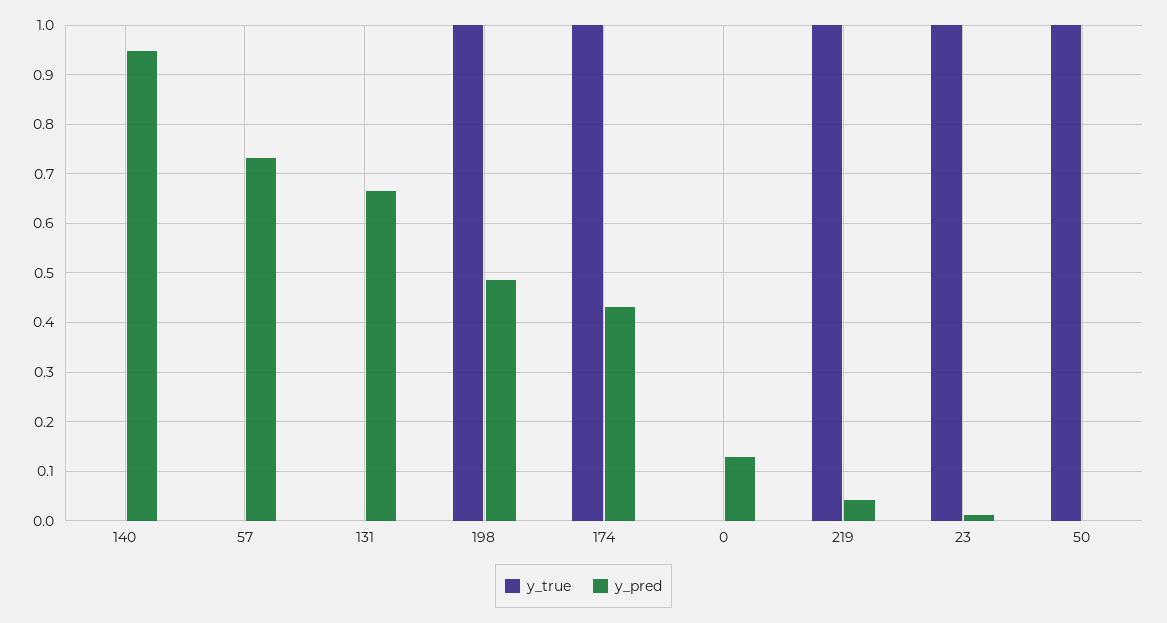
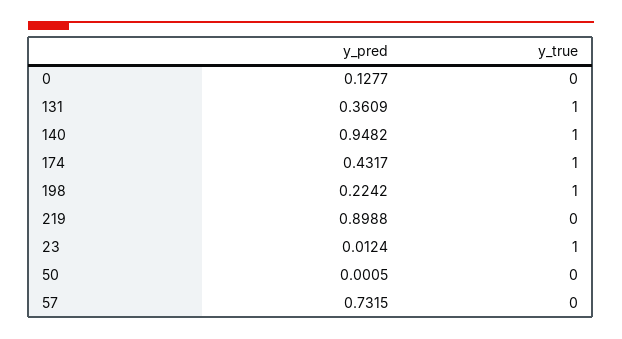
  {
    "y_true": {
-     "140": 0,
+     "140": 1,
      "57": 0,
-     "131": 0,
+     "131": 1,
      "198": 1,
      "174": 1,
      "0": 0,
-     "219": 1,
+     "219": 0,
      "23": 1,
-     "50": 1
+     "50": 0
    },
    "y_pred": {
      "140": 0.9482,
      "57": 0.7315,
-     "131": 0.66,
+     "131": 0.3609,
-     "198": 0.48,
+     "198": 0.2242,
      "174": 0.4317,
      "0": 0.1277,
-     "219": 0.04,
+     "219": 0.8988,
      "23": 0.0124,
      "50": 0.0005
    }
  }

